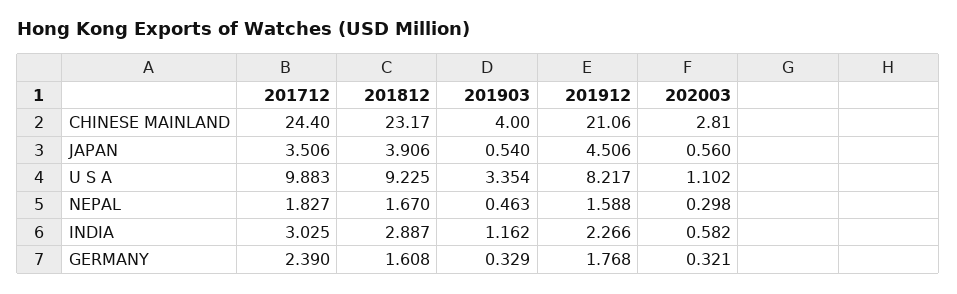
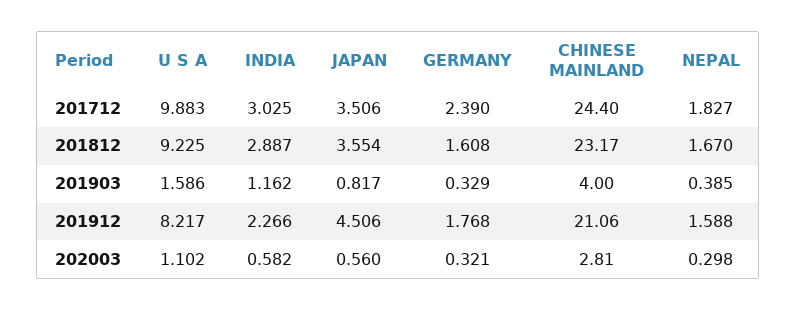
  {
    "201712": {
      "CHINESE MAINLAND": 24.4,
      "JAPAN": 3.506,
      "U S A": 9.883,
      "NEPAL": 1.827,
      "INDIA": 3.025,
      "GERMANY": 2.39
    },
    "201812": {
      "CHINESE MAINLAND": 23.17,
-     "JAPAN": 3.906,
+     "JAPAN": 3.554,
      "U S A": 9.225,
      "NEPAL": 1.67,
      "INDIA": 2.887,
      "GERMANY": 1.608
    },
    "201903": {
      "CHINESE MAINLAND": 4,
-     "JAPAN": 0.54,
+     "JAPAN": 0.817,
-     "U S A": 3.354,
+     "U S A": 1.586,
-     "NEPAL": 0.463,
+     "NEPAL": 0.385,
      "INDIA": 1.162,
      "GERMANY": 0.329
    },
    "201912": {
      "CHINESE MAINLAND": 21.06,
      "JAPAN": 4.506,
      "U S A": 8.217,
      "NEPAL": 1.588,
      "INDIA": 2.266,
      "GERMANY": 1.768
    },
    "202003": {
      "CHINESE MAINLAND": 2.81,
      "JAPAN": 0.56,
      "U S A": 1.102,
      "NEPAL": 0.298,
      "INDIA": 0.582,
      "GERMANY": 0.321
    }
  }

